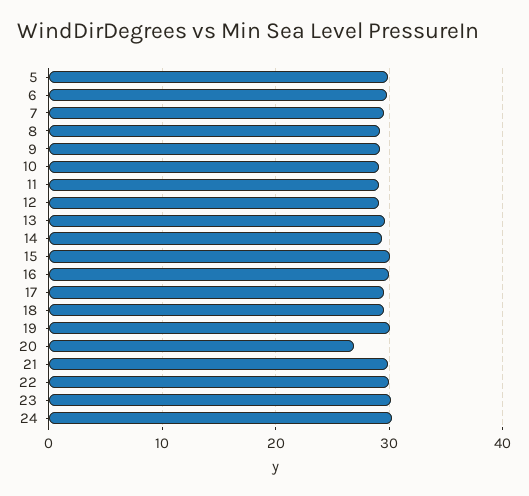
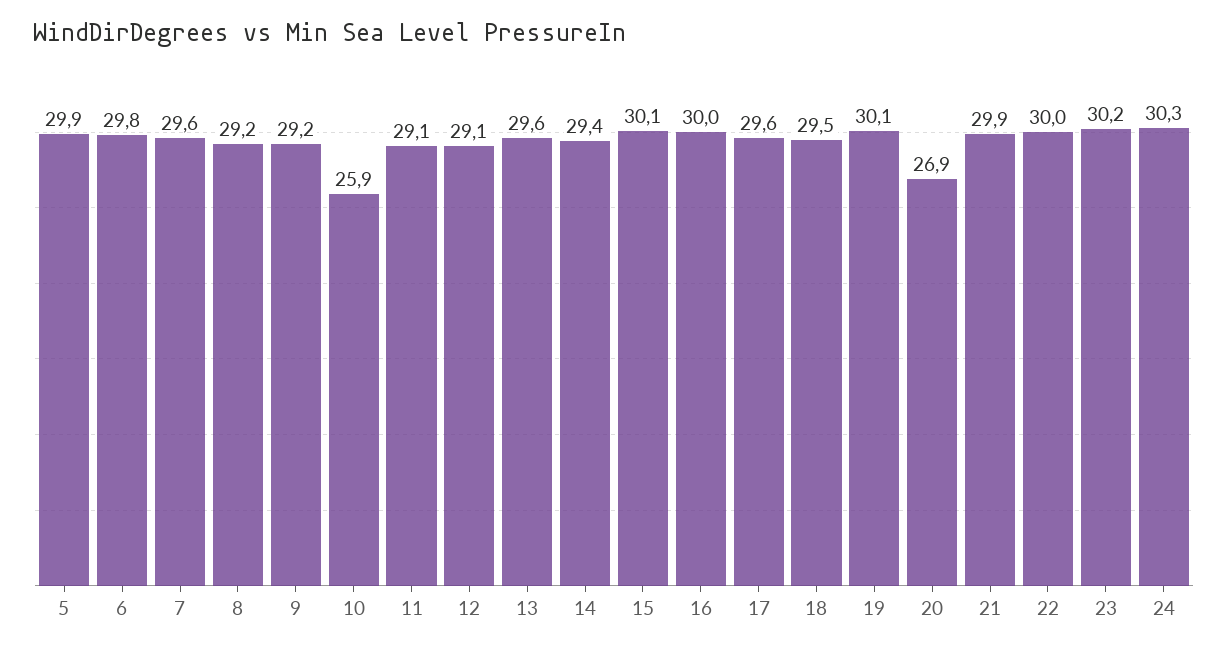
  {
    "5": 29.9,
    "6": 29.8,
    "7": 29.6,
    "8": 29.2,
    "9": 29.2,
-   "10": 29,
+   "10": 25.9,
    "11": 29.1,
    "12": 29.1,
    "13": 29.6,
    "14": 29.4,
    "15": 30.1,
    "16": 30,
    "17": 29.6,
    "18": 29.5,
    "19": 30.1,
    "20": 26.9,
    "21": 29.9,
    "22": 30,
    "23": 30.2,
    "24": 30.3
  }

